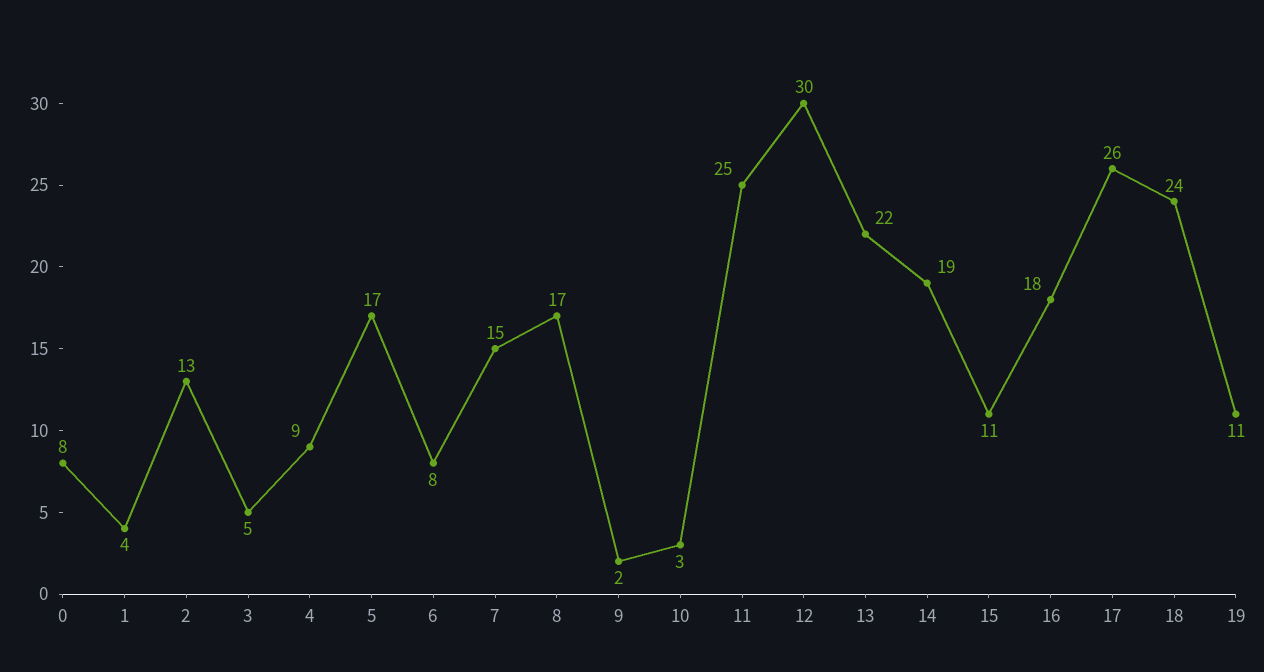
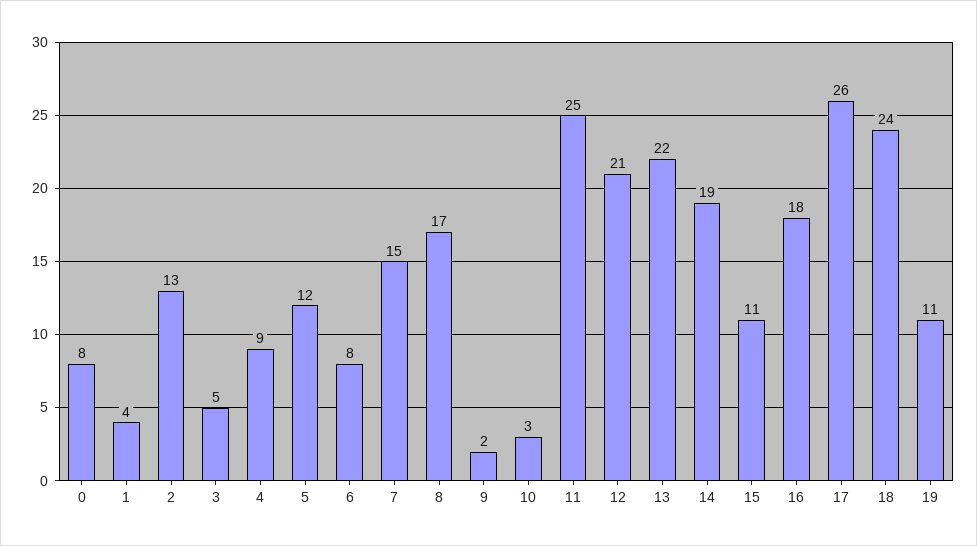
  {
    "0": 8,
    "1": 4,
    "2": 13,
    "3": 5,
    "4": 9,
-   "5": 17,
+   "5": 12,
    "6": 8,
    "7": 15,
    "8": 17,
    "9": 2,
    "10": 3,
    "11": 25,
-   "12": 30,
+   "12": 21,
    "13": 22,
    "14": 19,
    "15": 11,
    "16": 18,
    "17": 26,
    "18": 24,
    "19": 11
  }

